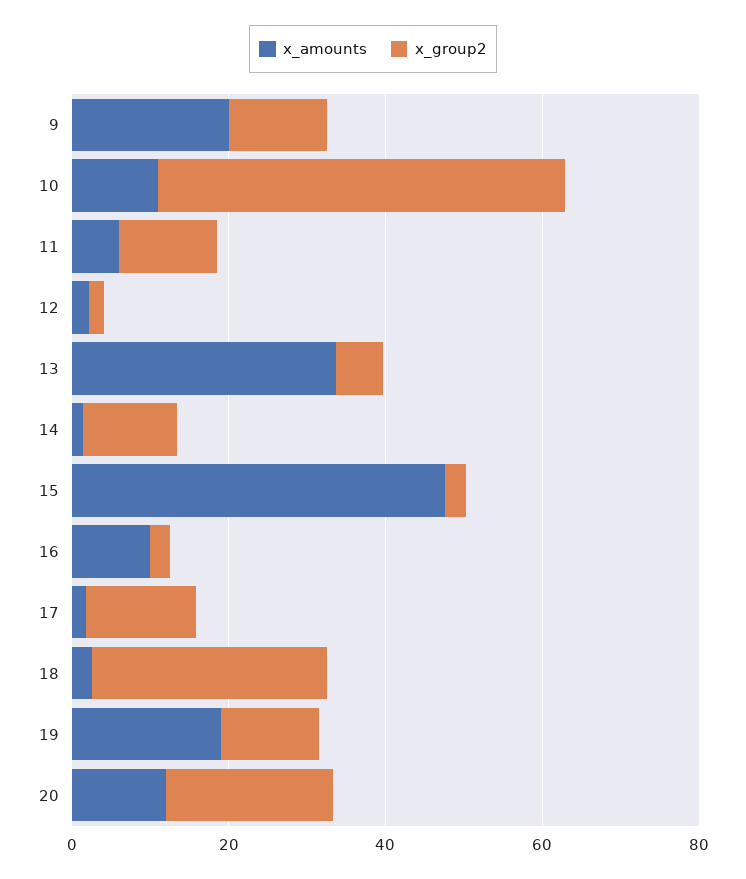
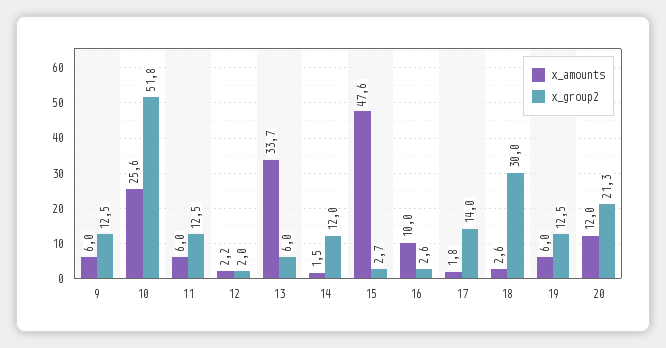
  {
    "x_amounts": {
-     "9": 20,
+     "9": 6,
-     "10": 10,
+     "10": 25.6,
      "11": 6,
      "12": 2.2,
      "13": 33.7,
      "14": 1.5,
      "15": 47.6,
      "16": 10,
      "17": 1.8,
      "18": 2.6,
-     "19": 20,
+     "19": 6,
      "20": 12
    },
    "x_group2": {
      "9": 12.5,
      "10": 51.8,
      "11": 12.5,
      "12": 2,
      "13": 6,
      "14": 12,
      "15": 2.7,
      "16": 2.6,
      "17": 14,
      "18": 30,
      "19": 12.5,
      "20": 21.3
    }
  }

